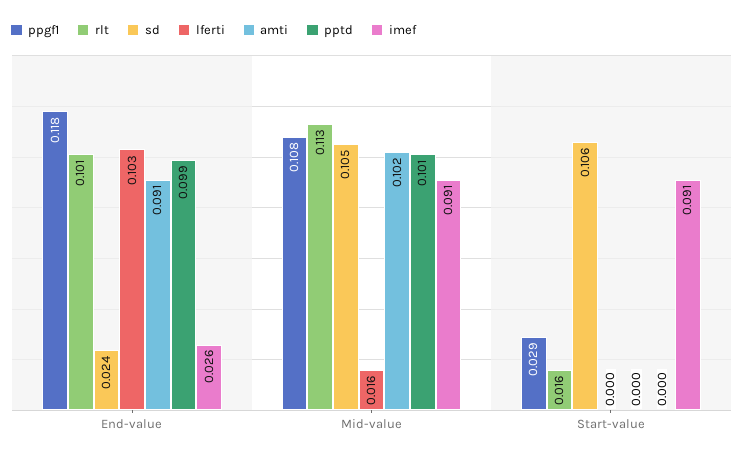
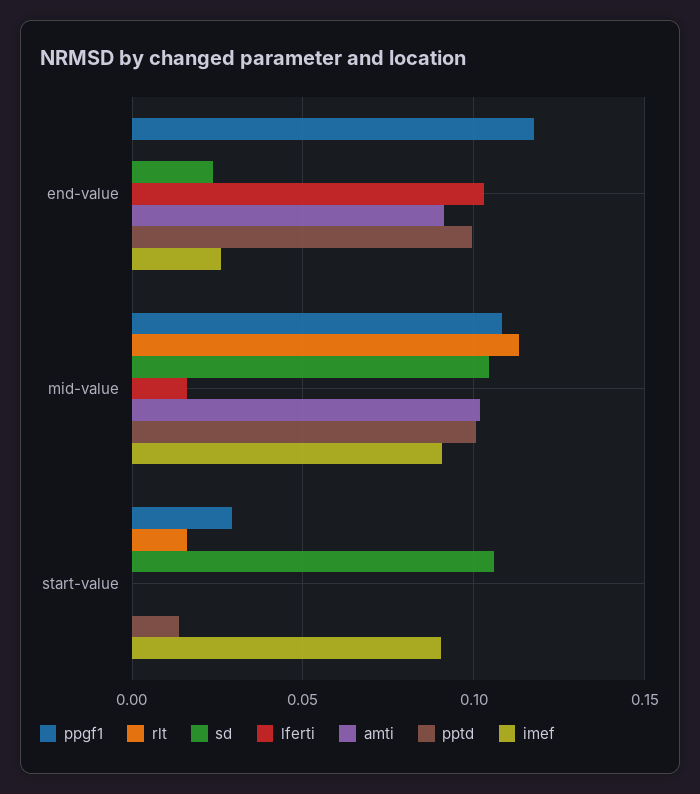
  {
    "ppgf1": {
      "End-value": 0.118,
      "Mid-value": 0.108,
      "Start-value": 0.029
    },
    "rlt": {
-     "End-value": 0.101,
+     "End-value": 0,
      "Mid-value": 0.113,
      "Start-value": 0.016
    },
    "sd": {
      "End-value": 0.024,
      "Mid-value": 0.105,
      "Start-value": 0.106
    },
    "lferti": {
      "End-value": 0.103,
      "Mid-value": 0.016,
      "Start-value": 0
    },
    "amti": {
      "End-value": 0.091,
      "Mid-value": 0.102,
      "Start-value": 0
    },
    "pptd": {
      "End-value": 0.099,
      "Mid-value": 0.101,
-     "Start-value": 0
+     "Start-value": 0.015
    },
    "imef": {
      "End-value": 0.026,
      "Mid-value": 0.091,
      "Start-value": 0.091
    }
  }

